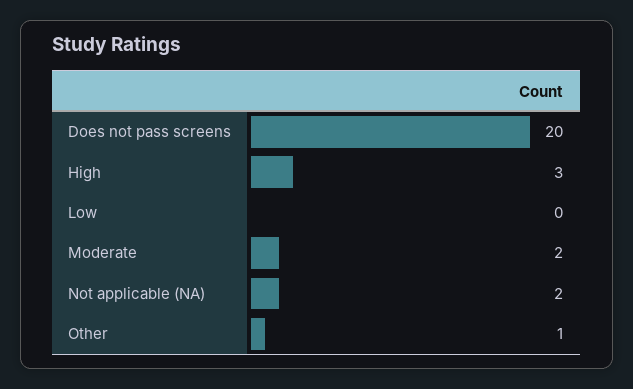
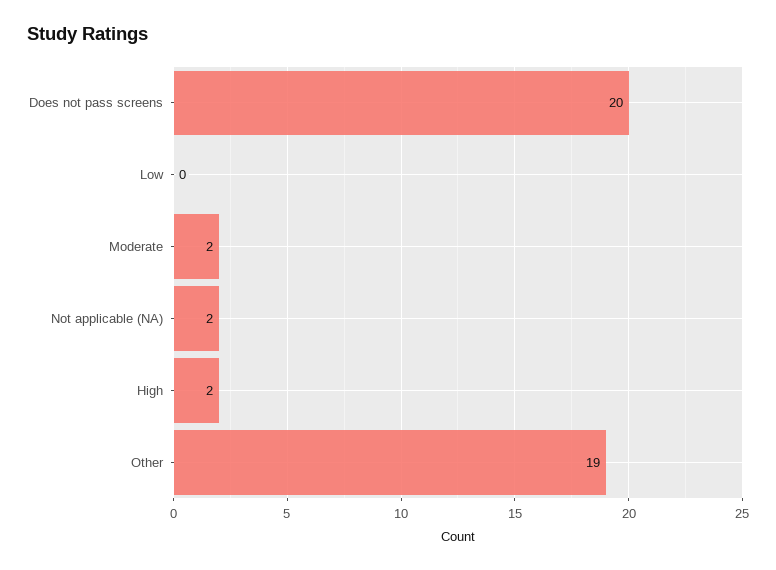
  {
    "Does not pass screens": 20,
-   "High": 3,
+   "High": 2,
    "Low": 0,
    "Moderate": 2,
    "Not applicable (NA)": 2,
-   "Other": 1
+   "Other": 19
  }

